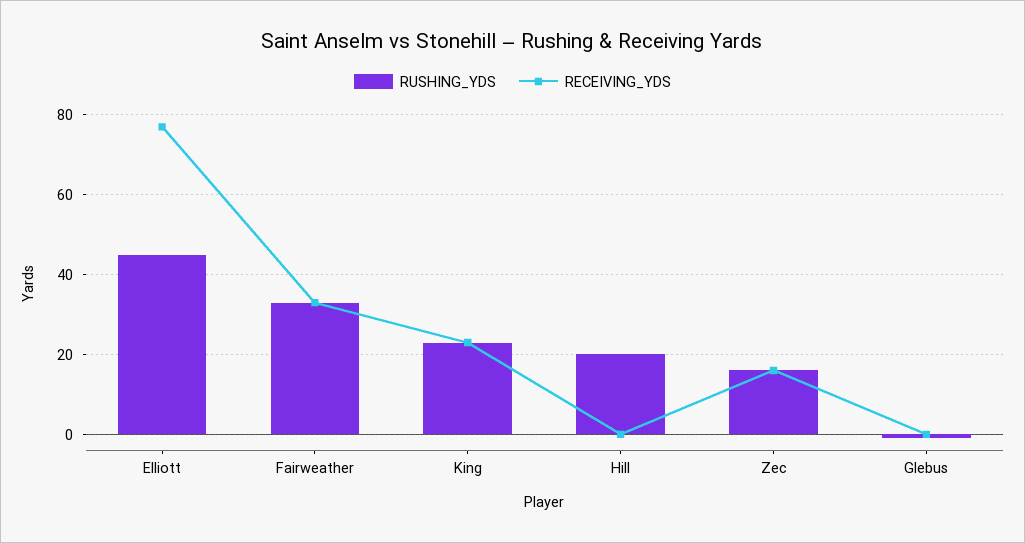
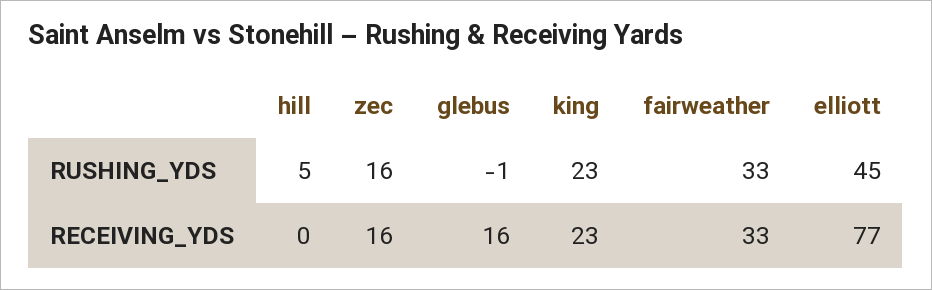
  {
    "RUSHING_YDS": {
      "Elliott": 45,
      "Fairweather": 33,
      "King": 23,
-     "Hill": 20,
+     "Hill": 5,
      "Zec": 16,
      "Glebus": -1
    },
    "RECEIVING_YDS": {
      "Elliott": 77,
      "Fairweather": 33,
      "King": 23,
      "Hill": 0,
      "Zec": 16,
-     "Glebus": 0
+     "Glebus": 16
    }
  }

